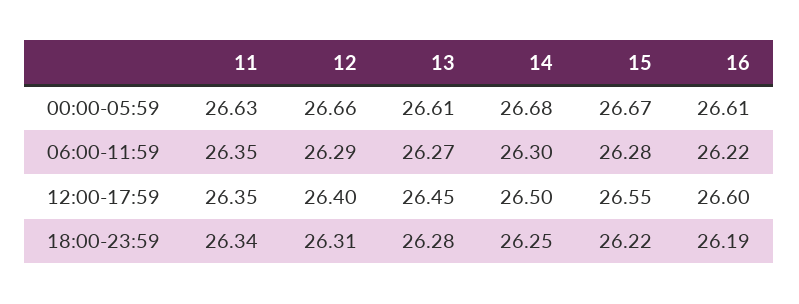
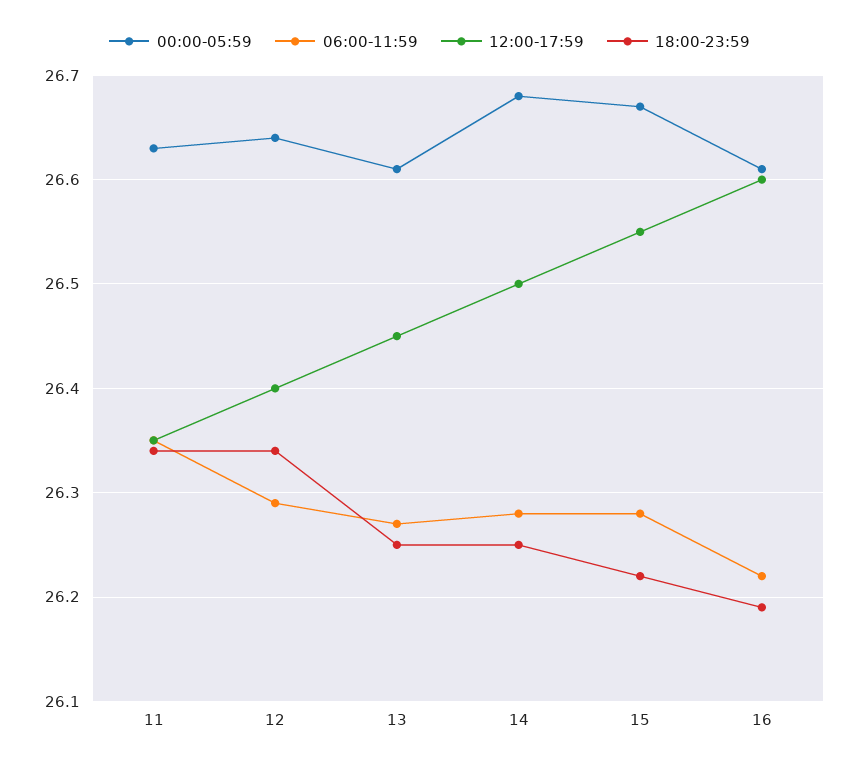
  {
    "00:00-05:59": {
      "11": 26.63,
-     "12": 26.66,
+     "12": 26.64,
      "13": 26.61,
      "14": 26.68,
      "15": 26.67,
      "16": 26.61
    },
    "06:00-11:59": {
      "11": 26.35,
      "12": 26.29,
      "13": 26.27,
-     "14": 26.3,
+     "14": 26.28,
      "15": 26.28,
      "16": 26.22
    },
    "12:00-17:59": {
      "11": 26.35,
      "12": 26.4,
      "13": 26.45,
      "14": 26.5,
      "15": 26.55,
      "16": 26.6
    },
    "18:00-23:59": {
      "11": 26.34,
-     "12": 26.31,
+     "12": 26.34,
-     "13": 26.28,
+     "13": 26.25,
      "14": 26.25,
      "15": 26.22,
      "16": 26.19
    }
  }

